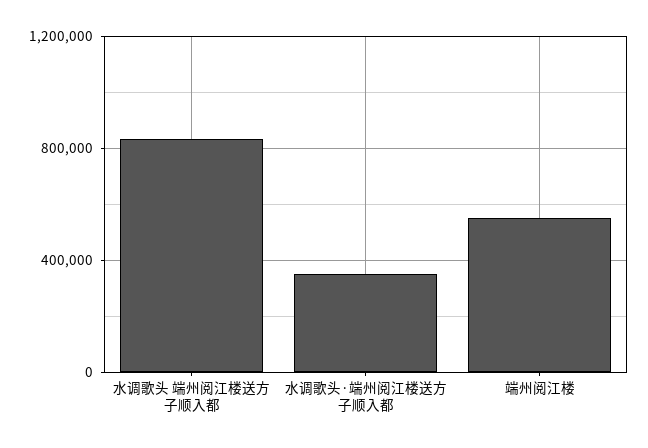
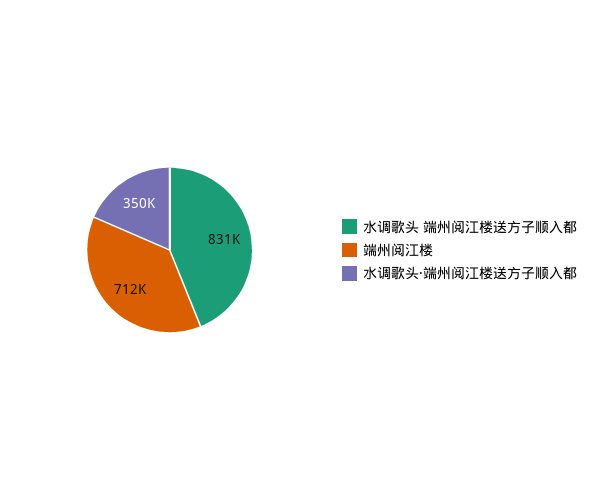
  {
    "水调歌头 端州阅江楼送方子顺入都": 831000,
    "水调歌头·端州阅江楼送方子顺入都": 350000,
-   "端州阅江楼": 550000
+   "端州阅江楼": 712000
  }

